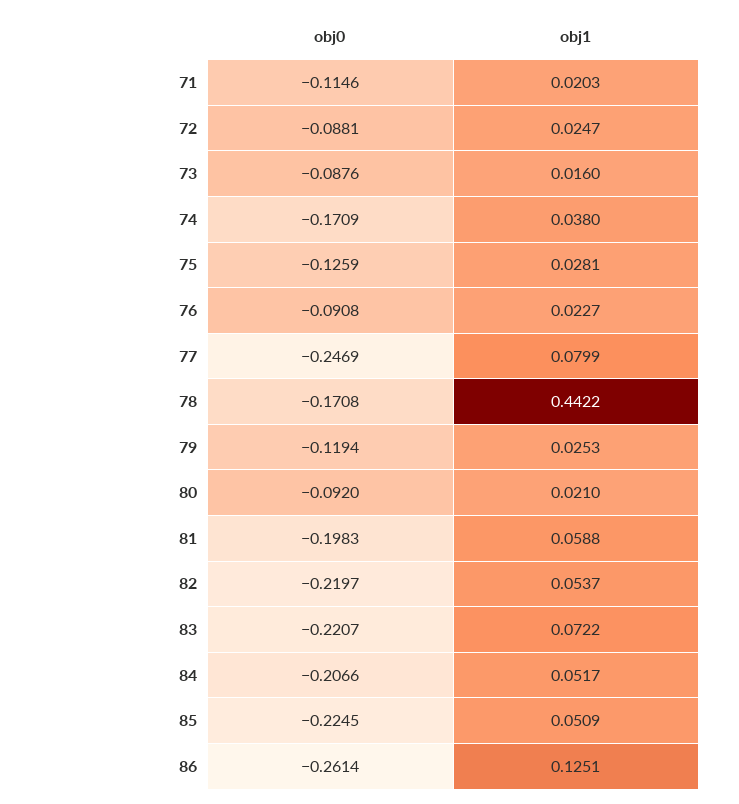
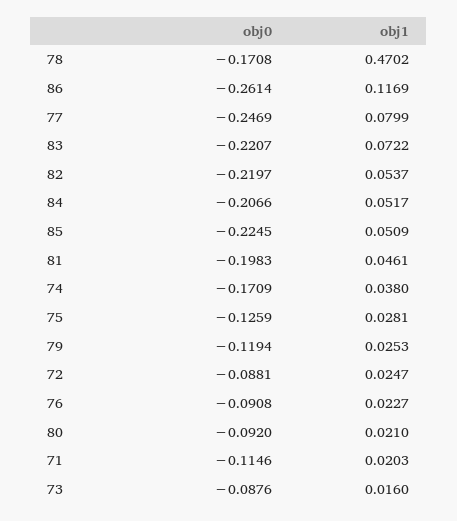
  {
    "obj0": {
      "71": -0.1146,
      "72": -0.0881,
      "73": -0.0876,
      "74": -0.1709,
      "75": -0.1259,
      "76": -0.0908,
      "77": -0.2469,
      "78": -0.1708,
      "79": -0.1194,
      "80": -0.092,
      "81": -0.1983,
      "82": -0.2197,
      "83": -0.2207,
      "84": -0.2066,
      "85": -0.2245,
      "86": -0.2614
    },
    "obj1": {
      "71": 0.0203,
      "72": 0.0247,
      "73": 0.016,
      "74": 0.038,
      "75": 0.0281,
      "76": 0.0227,
      "77": 0.0799,
-     "78": 0.4422,
+     "78": 0.4702,
      "79": 0.0253,
      "80": 0.021,
-     "81": 0.0588,
+     "81": 0.0461,
      "82": 0.0537,
      "83": 0.0722,
      "84": 0.0517,
      "85": 0.0509,
-     "86": 0.1251
+     "86": 0.1169
    }
  }

